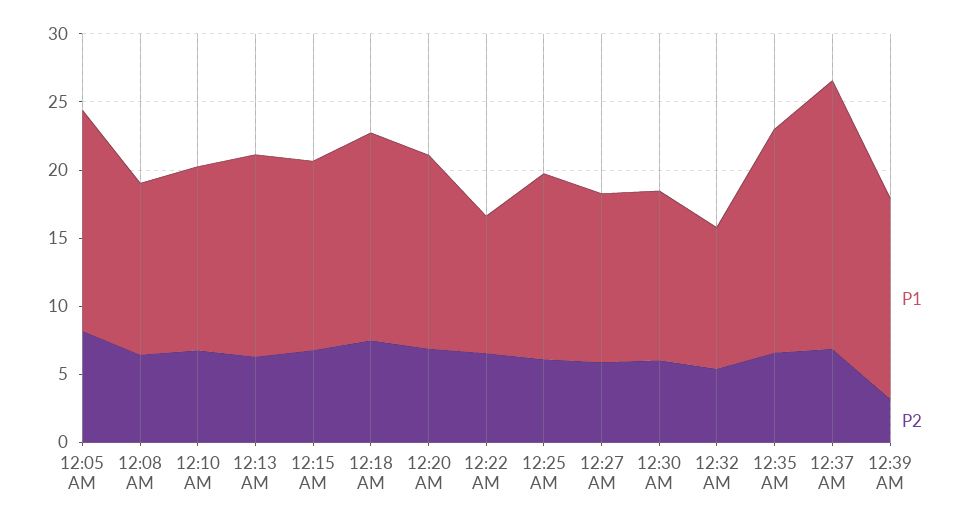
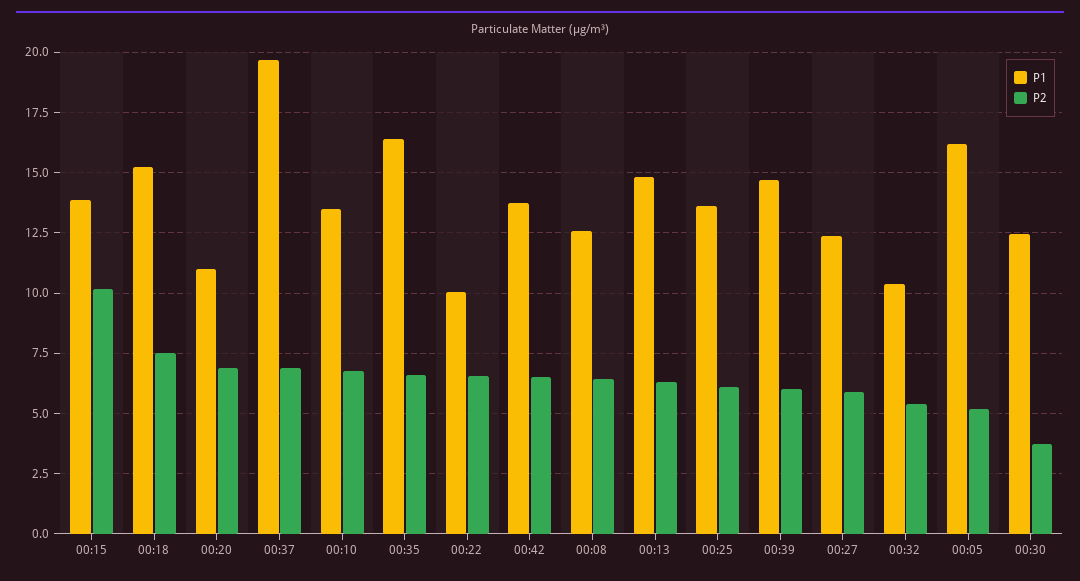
  {
    "P1": {
      "12:05 AM": 16.25,
      "12:08 AM": 12.5,
      "12:10 AM": 13.5,
      "12:13 AM": 14.75,
      "12:15 AM": 14,
      "12:18 AM": 15.25,
-     "12:20 AM": 14,
+     "12:20 AM": 11,
      "12:22 AM": 10,
      "12:25 AM": 13.75,
      "12:27 AM": 12.25,
      "12:30 AM": 12.5,
      "12:32 AM": 10.5,
      "12:35 AM": 16.5,
      "12:37 AM": 19.75,
-     "12:39 AM": 14.75
+     "12:39 AM": 14.75,
+     "00:42": 13.75
    },
    "P2": {
-     "12:05 AM": 8,
+     "12:05 AM": 5.25,
      "12:08 AM": 6.5,
      "12:10 AM": 6.75,
      "12:13 AM": 6.25,
-     "12:15 AM": 7,
+     "12:15 AM": 10.25,
      "12:18 AM": 7.5,
      "12:20 AM": 7,
      "12:22 AM": 6.5,
      "12:25 AM": 6,
      "12:27 AM": 6,
-     "12:30 AM": 6,
+     "12:30 AM": 3.75,
      "12:32 AM": 5.5,
      "12:35 AM": 6.5,
      "12:37 AM": 7,
-     "12:39 AM": 3
+     "12:39 AM": 6,
+     "00:42": 6.5
    }
  }

